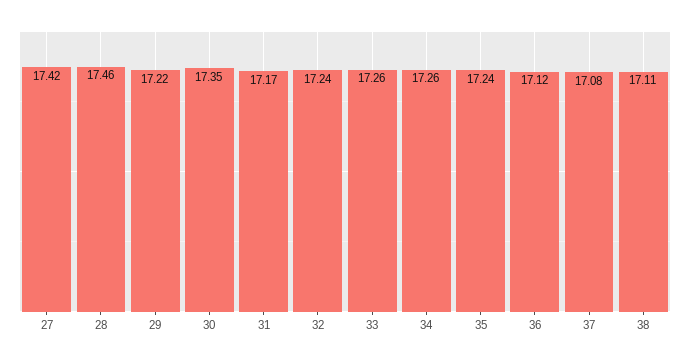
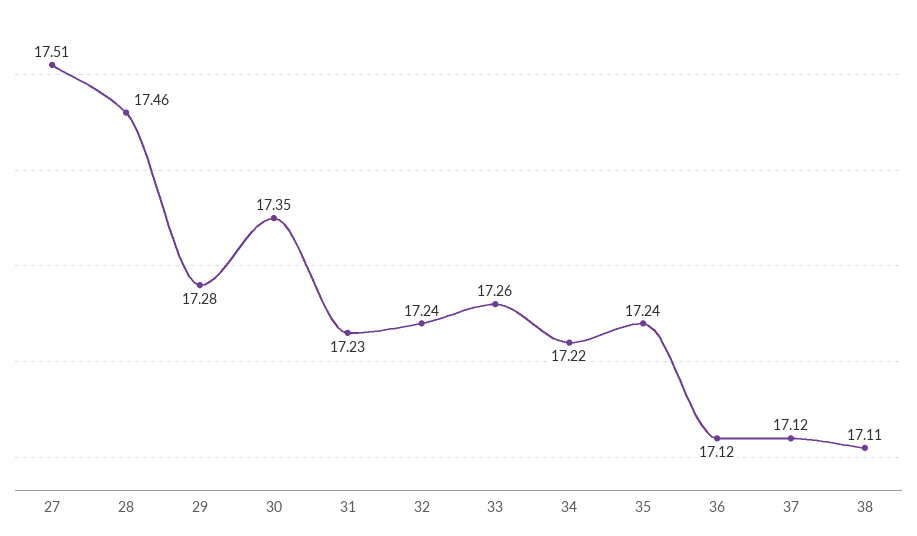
  {
-   "27": 17.42,
+   "27": 17.51,
    "28": 17.46,
-   "29": 17.22,
+   "29": 17.28,
    "30": 17.35,
-   "31": 17.17,
+   "31": 17.23,
    "32": 17.24,
    "33": 17.26,
-   "34": 17.26,
+   "34": 17.22,
    "35": 17.24,
    "36": 17.12,
-   "37": 17.08,
+   "37": 17.12,
    "38": 17.11
  }

